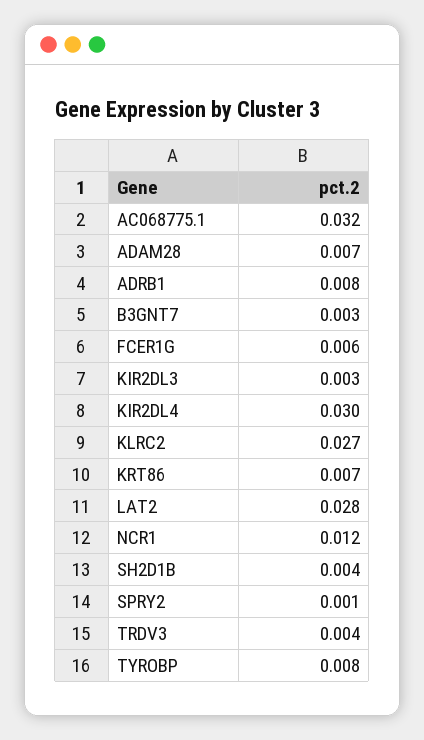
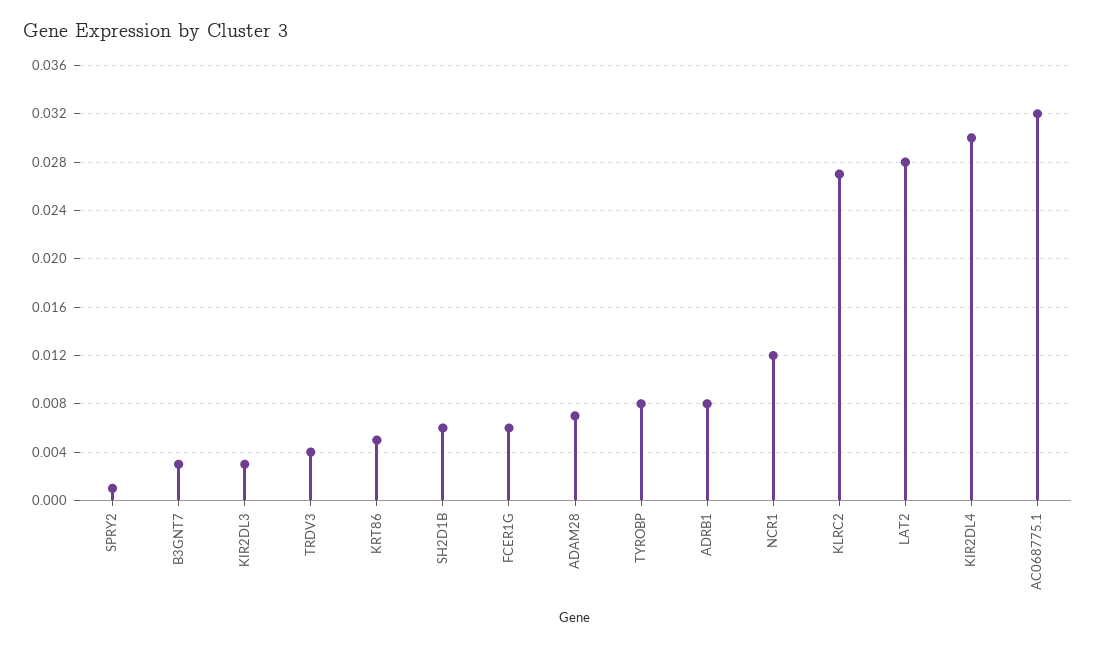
  {
    "AC068775.1": 0.032,
    "ADAM28": 0.007,
    "ADRB1": 0.008,
    "B3GNT7": 0.003,
    "FCER1G": 0.006,
    "KIR2DL3": 0.003,
    "KIR2DL4": 0.03,
    "KLRC2": 0.027,
-   "KRT86": 0.007,
+   "KRT86": 0.005,
    "LAT2": 0.028,
    "NCR1": 0.012,
-   "SH2D1B": 0.004,
+   "SH2D1B": 0.006,
    "SPRY2": 0.001,
    "TRDV3": 0.004,
    "TYROBP": 0.008
  }

